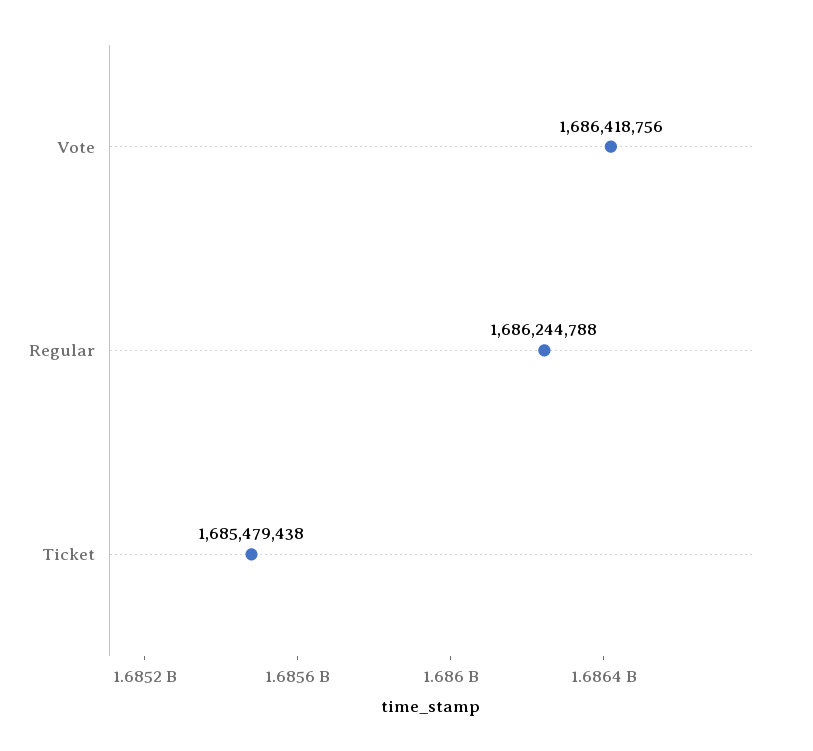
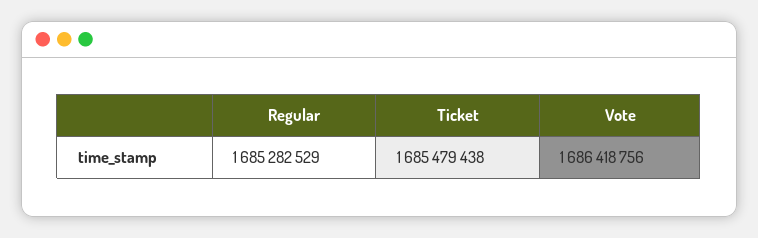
  {
    "Vote": 1686418756,
-   "Regular": 1686244788,
+   "Regular": 1685282529,
    "Ticket": 1685479438
  }

